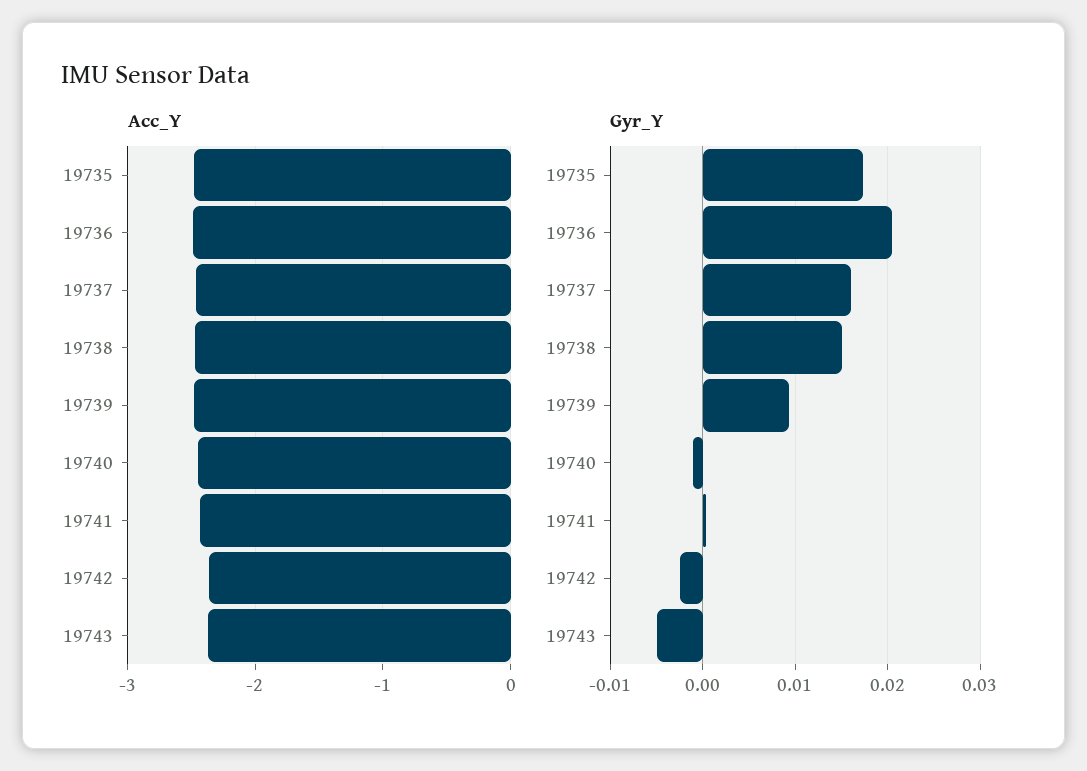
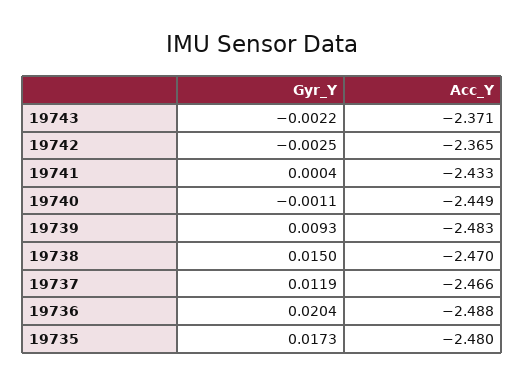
  {
    "Acc_Y": {
      "19735": -2.48,
      "19736": -2.488,
      "19737": -2.466,
      "19738": -2.47,
      "19739": -2.483,
      "19740": -2.449,
      "19741": -2.433,
      "19742": -2.365,
      "19743": -2.371
    },
    "Gyr_Y": {
      "19735": 0.0173,
      "19736": 0.0204,
-     "19737": 0.016,
+     "19737": 0.0119,
      "19738": 0.015,
      "19739": 0.0093,
      "19740": -0.0011,
      "19741": 0.0004,
      "19742": -0.0025,
-     "19743": -0.005
+     "19743": -0.0022
    }
  }

